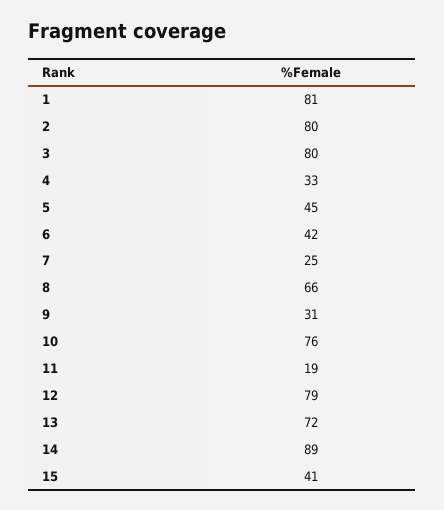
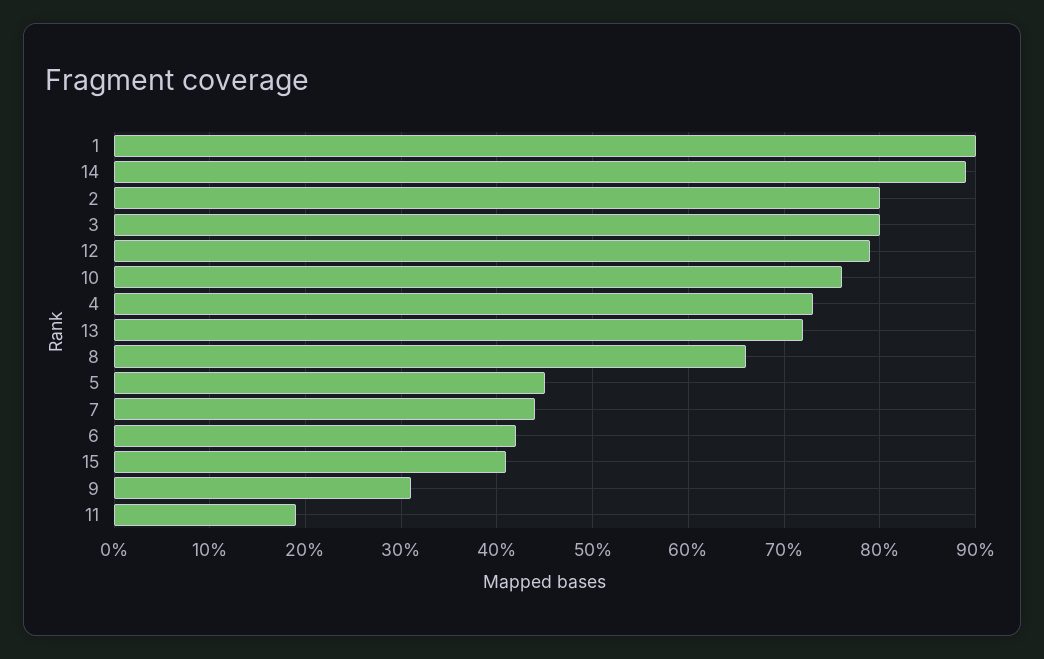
  {
-   "1": 81,
+   "1": 90,
    "2": 80,
    "3": 80,
-   "4": 33,
+   "4": 73,
    "5": 45,
    "6": 42,
-   "7": 25,
+   "7": 44,
    "8": 66,
    "9": 31,
    "10": 76,
    "11": 19,
    "12": 79,
    "13": 72,
    "14": 89,
    "15": 41
  }

